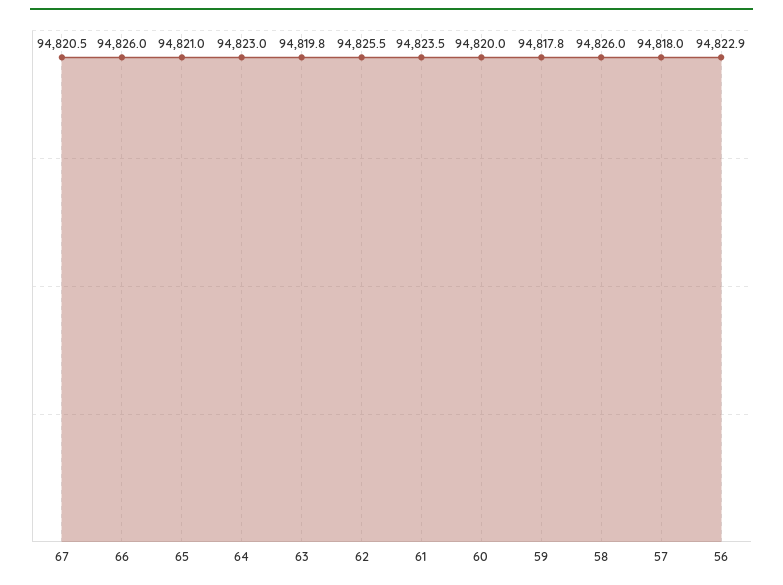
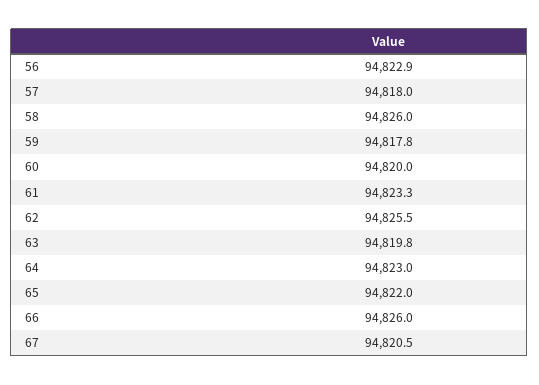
  {
    "67": 94820.5,
    "66": 94826,
-   "65": 94821,
+   "65": 94822,
    "64": 94823,
    "63": 94819.8,
    "62": 94825.5,
-   "61": 94823.5,
+   "61": 94823.3,
    "60": 94820,
    "59": 94817.8,
    "58": 94826,
    "57": 94818,
    "56": 94822.9
  }

